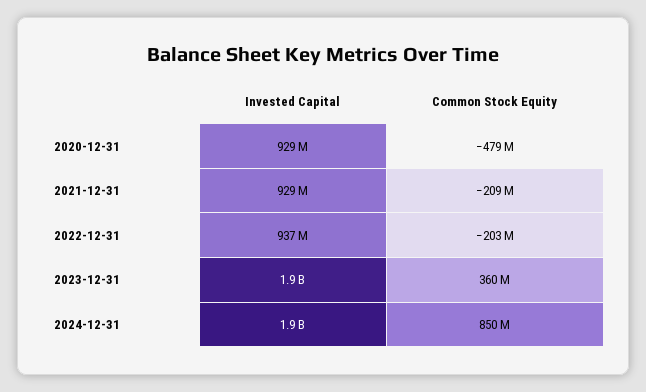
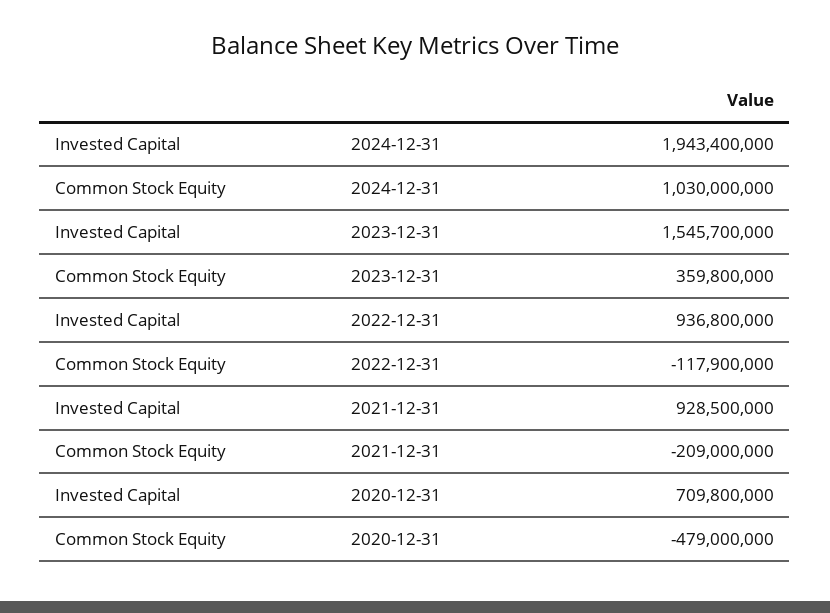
  {
    "Invested Capital": {
-     "2020-12-31": 929000000,
+     "2020-12-31": 709800000,
      "2021-12-31": 928500000,
      "2022-12-31": 936800000,
-     "2023-12-31": 1900000000,
+     "2023-12-31": 1545700000,
      "2024-12-31": 1943400000
    },
    "Common Stock Equity": {
      "2020-12-31": -479000000,
      "2021-12-31": -209000000,
-     "2022-12-31": -203000000,
+     "2022-12-31": -117900000,
      "2023-12-31": 359800000,
-     "2024-12-31": 850000000
+     "2024-12-31": 1030000000
    }
  }

